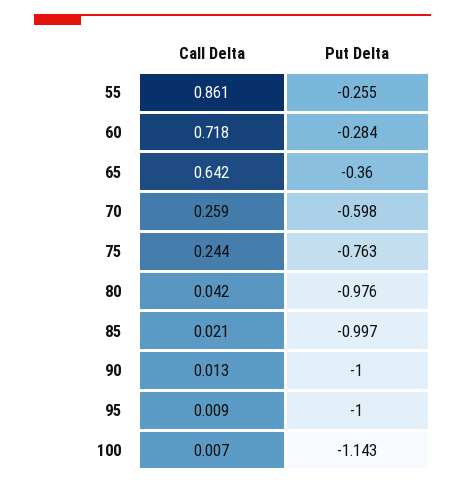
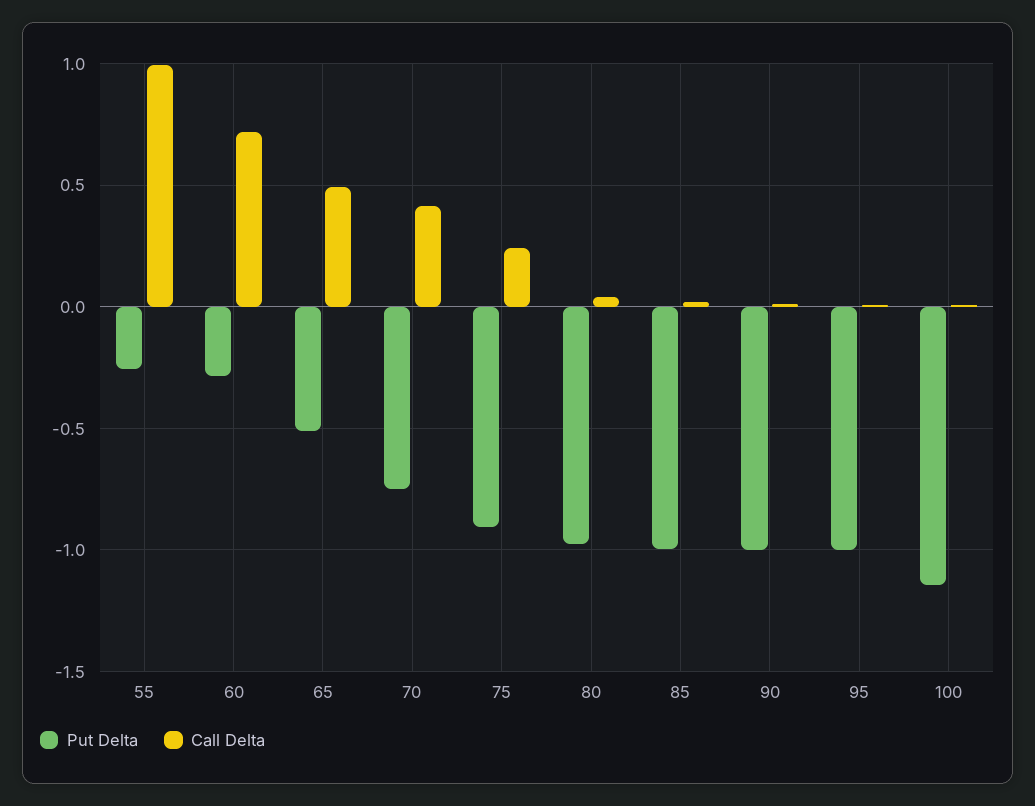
  {
    "Call Delta": {
-     "55": 0.861,
+     "55": 1,
      "60": 0.718,
-     "65": 0.642,
+     "65": 0.5,
-     "70": 0.259,
+     "70": 0.4,
      "75": 0.244,
      "80": 0.042,
      "85": 0.021,
      "90": 0.013,
      "95": 0.009,
      "100": 0.007
    },
    "Put Delta": {
      "55": -0.255,
      "60": -0.284,
-     "65": -0.36,
+     "65": -0.5,
-     "70": -0.598,
+     "70": -0.75,
-     "75": -0.763,
+     "75": -0.9,
      "80": -0.976,
      "85": -0.997,
      "90": -1,
      "95": -1,
      "100": -1.143
    }
  }

